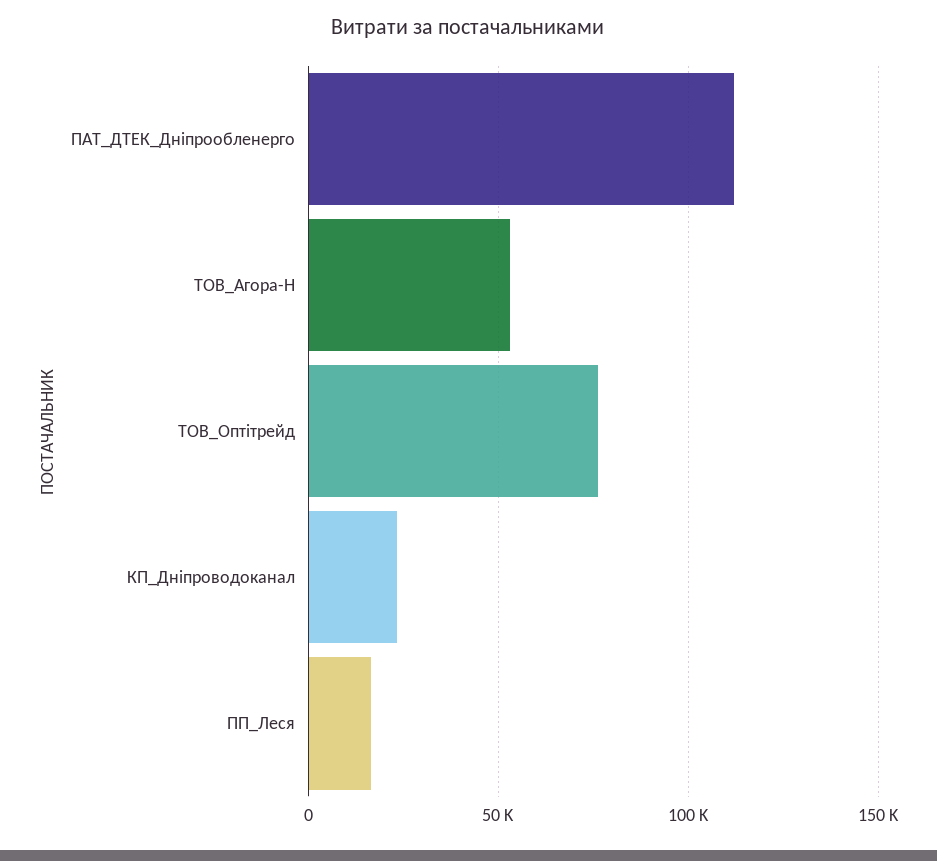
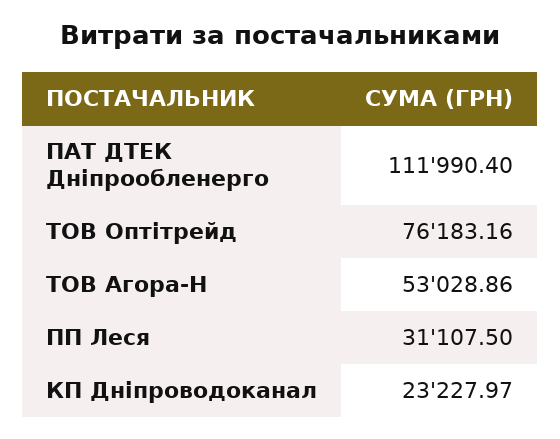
  {
    "ПАТ_ДТЕК_Дніпрообленерго": 111990.4,
    "ТОВ_Агора-Н": 53028.86,
    "ТОВ_Оптітрейд": 76183.16,
    "КП_Дніпроводоканал": 23227.97,
-   "ПП_Леся": 15000
+   "ПП_Леся": 31107.5
  }

